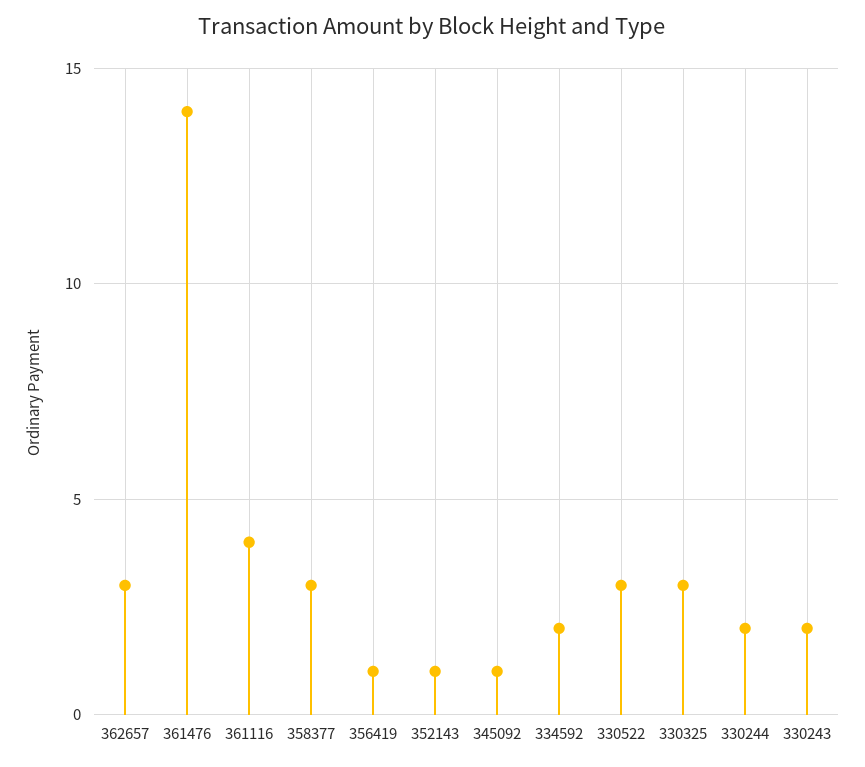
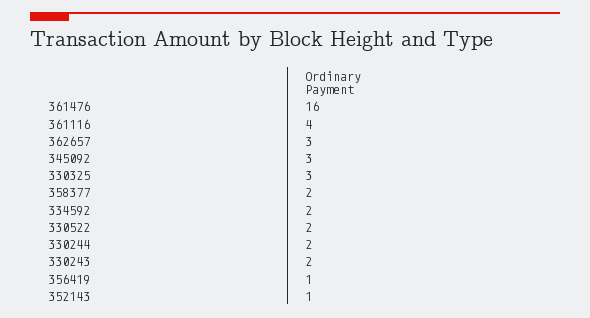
  {
    "362657": 3,
-   "361476": 14,
+   "361476": 16,
    "361116": 4,
-   "358377": 3,
+   "358377": 2,
    "356419": 1,
    "352143": 1,
-   "345092": 1,
+   "345092": 3,
    "334592": 2,
-   "330522": 3,
+   "330522": 2,
    "330325": 3,
    "330244": 2,
    "330243": 2
  }

